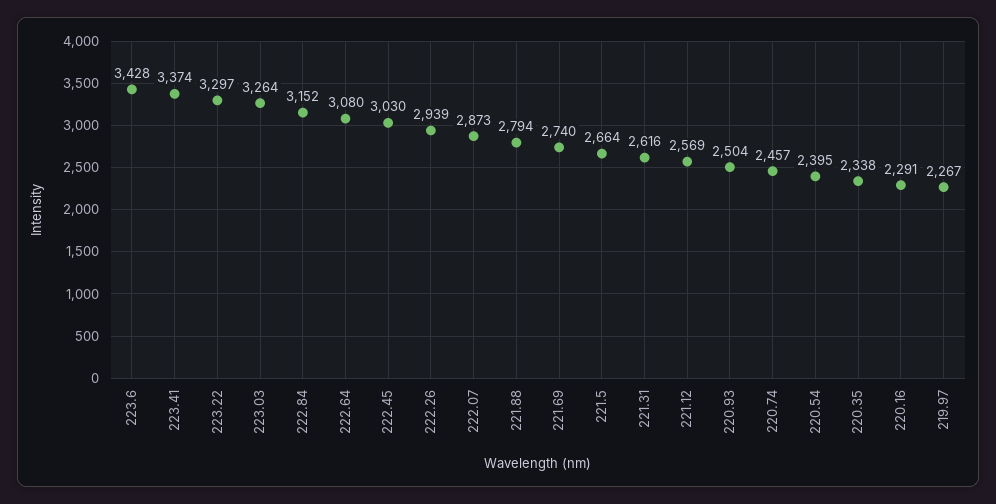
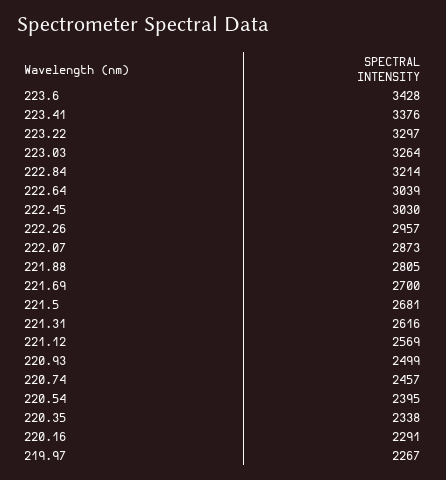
  {
    "223.6": 3428,
-   "223.41": 3374,
+   "223.41": 3376,
    "223.22": 3297,
    "223.03": 3264,
-   "222.84": 3152,
+   "222.84": 3214,
-   "222.64": 3080,
+   "222.64": 3039,
    "222.45": 3030,
-   "222.26": 2939,
+   "222.26": 2957,
    "222.07": 2873,
-   "221.88": 2794,
+   "221.88": 2805,
-   "221.69": 2740,
+   "221.69": 2700,
-   "221.5": 2664,
+   "221.5": 2681,
    "221.31": 2616,
    "221.12": 2569,
-   "220.93": 2504,
+   "220.93": 2499,
    "220.74": 2457,
    "220.54": 2395,
    "220.35": 2338,
    "220.16": 2291,
    "219.97": 2267
  }

